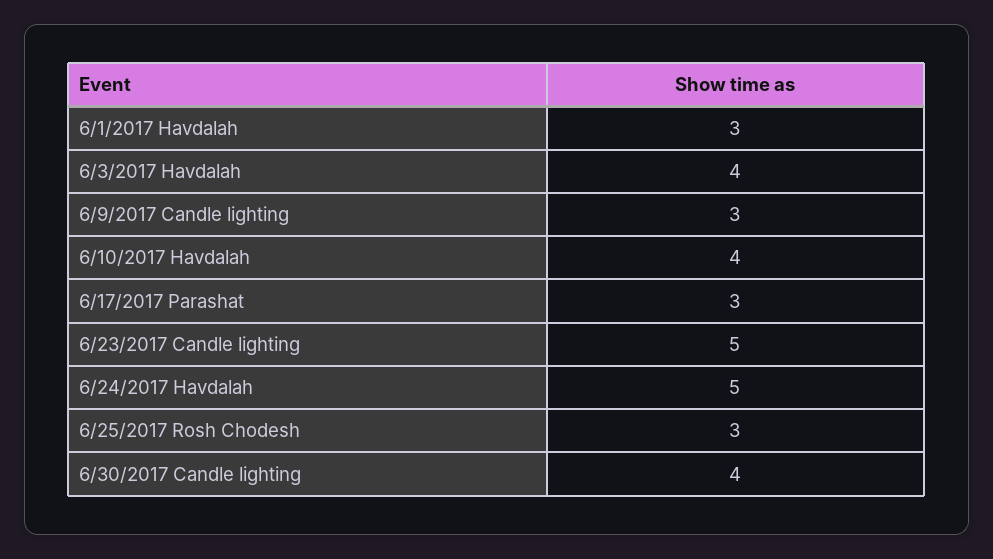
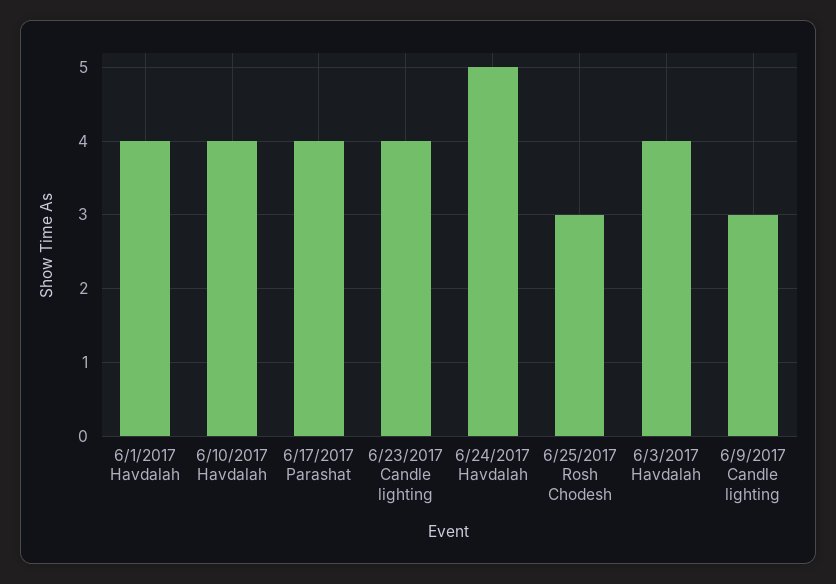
  {
-   "6/1/2017 Havdalah": 3,
+   "6/1/2017 Havdalah": 4,
    "6/3/2017 Havdalah": 4,
    "6/9/2017 Candle lighting": 3,
    "6/10/2017 Havdalah": 4,
-   "6/17/2017 Parashat": 3,
+   "6/17/2017 Parashat": 4,
-   "6/23/2017 Candle lighting": 5,
+   "6/23/2017 Candle lighting": 4,
    "6/24/2017 Havdalah": 5,
-   "6/25/2017 Rosh Chodesh": 3,
+   "6/25/2017 Rosh Chodesh": 3
-   "6/30/2017 Candle lighting": 4
  }

